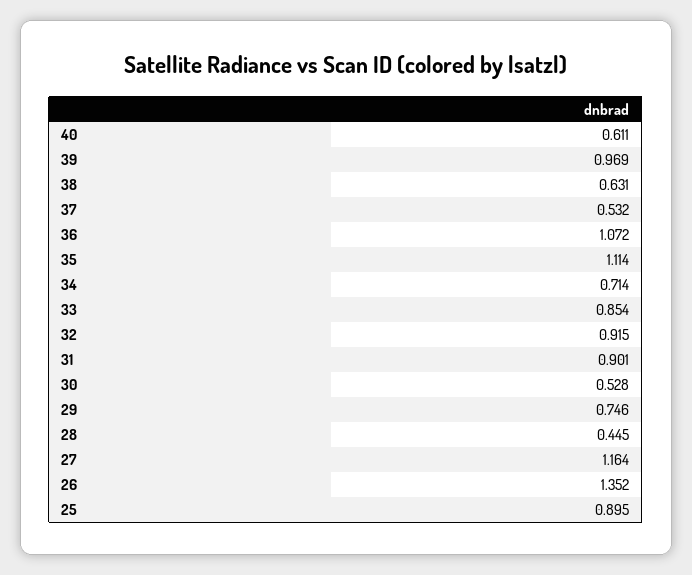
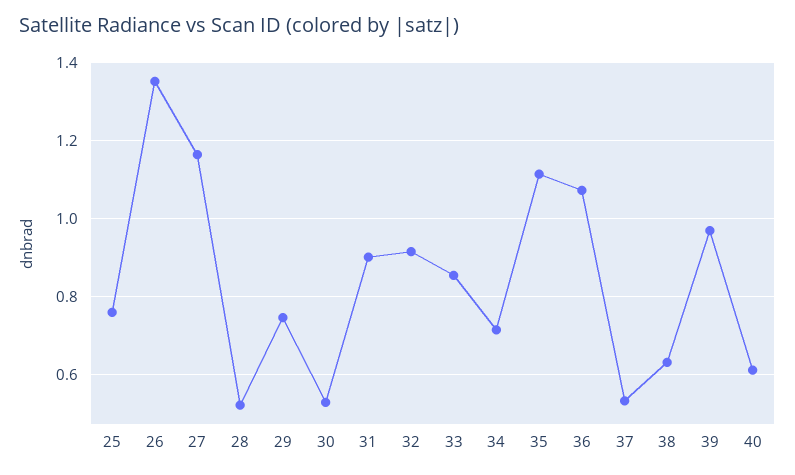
  {
    "40": 0.611,
    "39": 0.969,
    "38": 0.631,
    "37": 0.532,
    "36": 1.072,
    "35": 1.114,
    "34": 0.714,
    "33": 0.854,
    "32": 0.915,
    "31": 0.901,
    "30": 0.528,
    "29": 0.746,
-   "28": 0.445,
+   "28": 0.52,
    "27": 1.164,
    "26": 1.352,
-   "25": 0.895
+   "25": 0.76
  }

